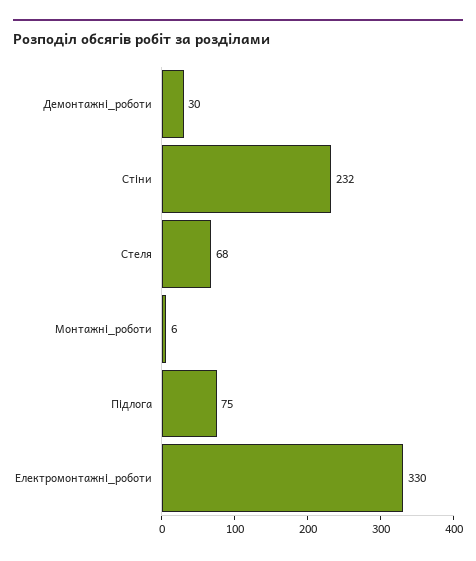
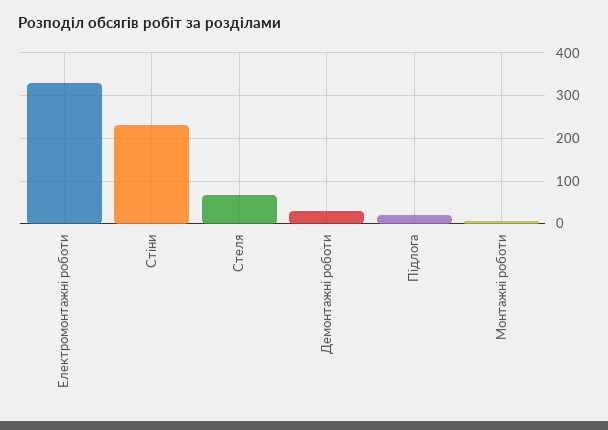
  {
    "Демонтажні_роботи": 30,
    "Стіни": 232,
    "Стеля": 68,
    "Монтажні_роботи": 6,
-   "Підлога": 75,
+   "Підлога": 20,
    "Електромонтажні_роботи": 330
  }

